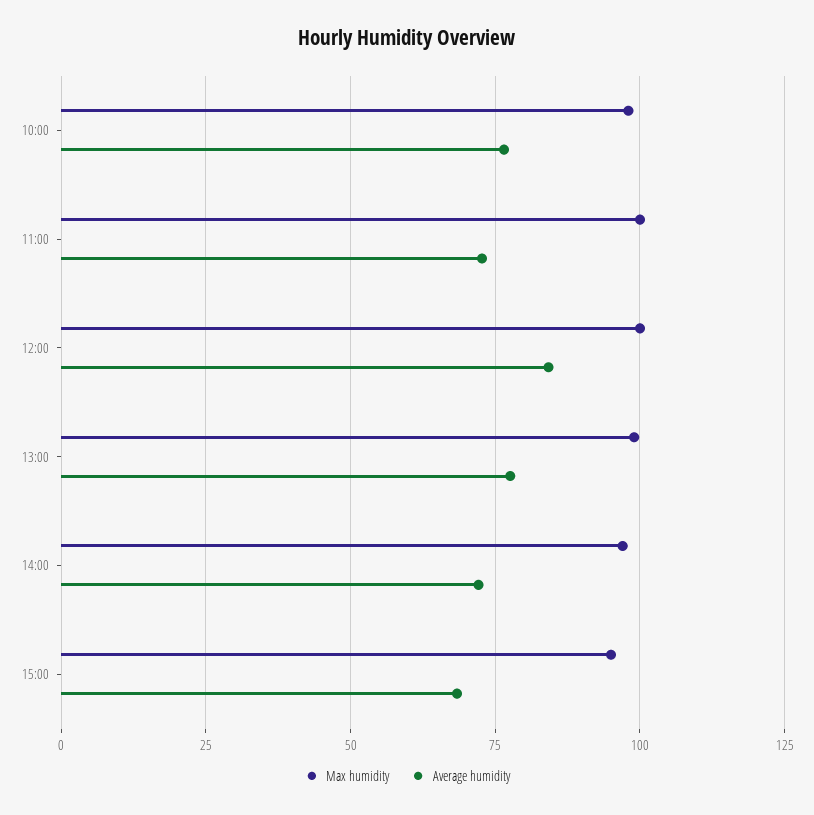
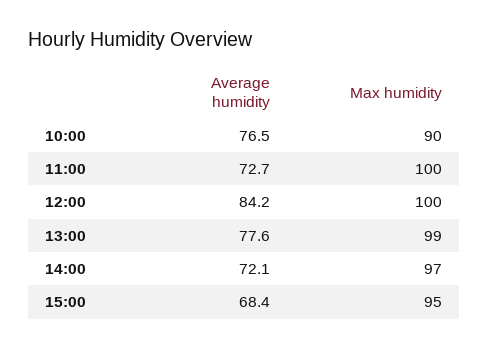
  {
    "Max humidity": {
-     "10:00": 97.5,
+     "10:00": 90,
      "11:00": 100,
      "12:00": 100,
      "13:00": 99,
      "14:00": 97,
      "15:00": 95
    },
    "Average humidity": {
      "10:00": 76.5,
      "11:00": 72.7,
      "12:00": 84.2,
      "13:00": 77.6,
      "14:00": 72.1,
      "15:00": 68.4
    }
  }

